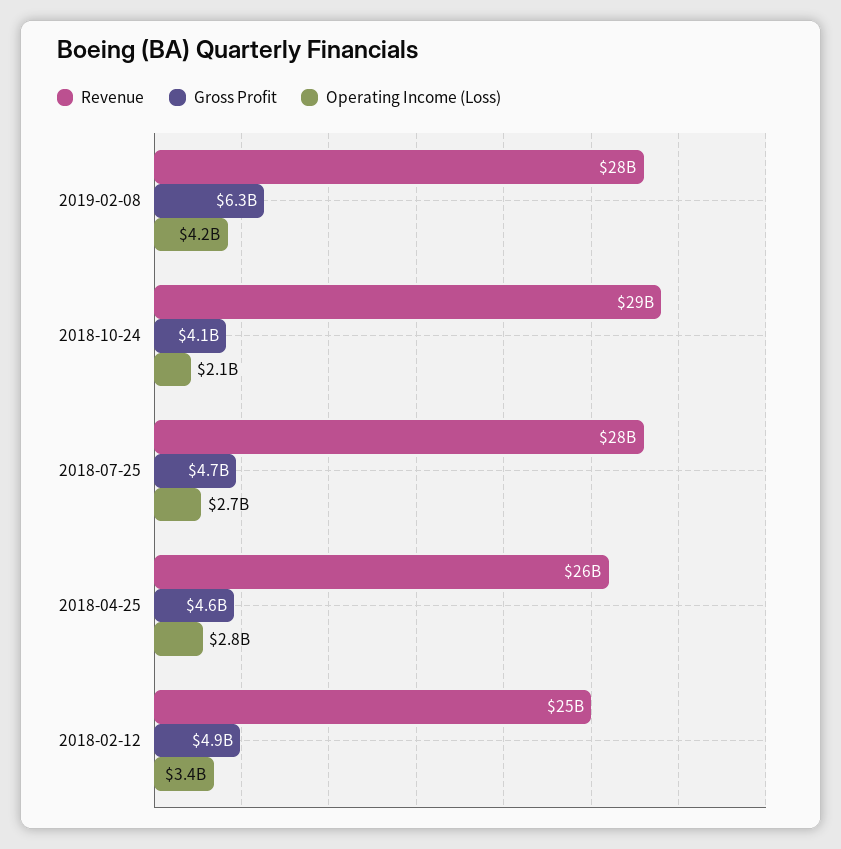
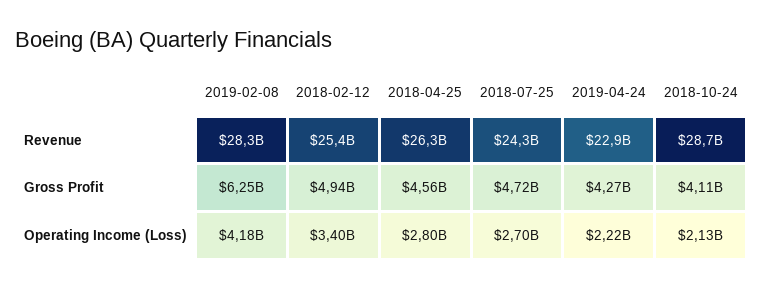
  {
    "Revenue": {
      "2019-02-08": 28300000000,
      "2018-10-24": 28700000000,
-     "2018-07-25": 28000000000,
+     "2018-07-25": 24300000000,
      "2018-04-25": 26300000000,
-     "2018-02-12": 25400000000
+     "2018-02-12": 25400000000,
+     "2019-04-24": 22900000000
    },
    "Gross Profit": {
      "2019-02-08": 6250000000,
      "2018-10-24": 4110000000,
      "2018-07-25": 4720000000,
      "2018-04-25": 4560000000,
-     "2018-02-12": 4940000000
+     "2018-02-12": 4940000000,
+     "2019-04-24": 4270000000
    },
    "Operating Income (Loss)": {
      "2019-02-08": 4180000000,
      "2018-10-24": 2130000000,
      "2018-07-25": 2700000000,
      "2018-04-25": 2800000000,
-     "2018-02-12": 3400000000
+     "2018-02-12": 3400000000,
+     "2019-04-24": 2220000000
    }
  }

